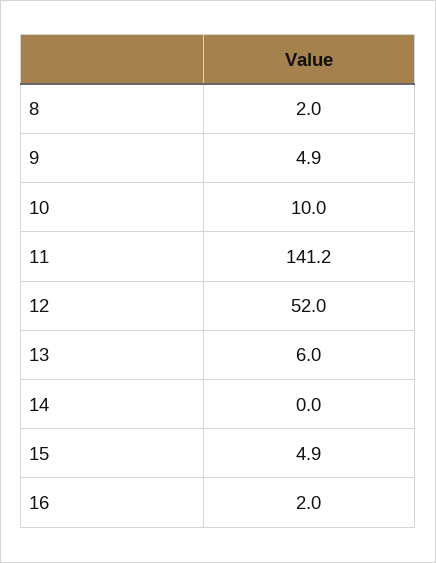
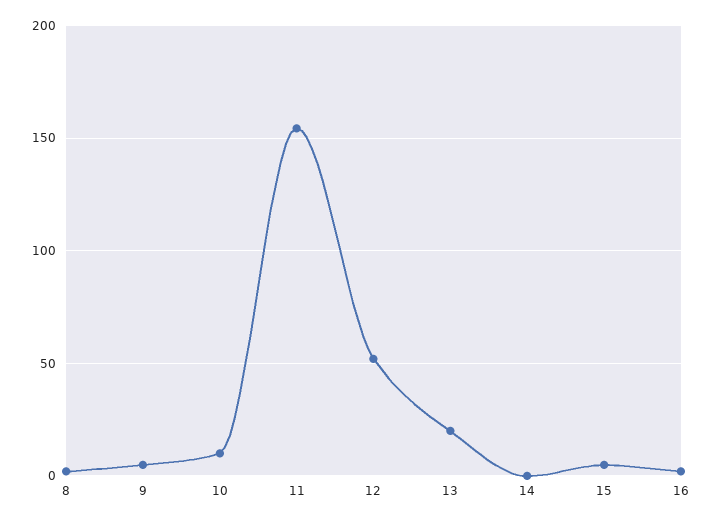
  {
    "8": 2,
    "9": 4.9,
    "10": 10,
-   "11": 141.2,
+   "11": 155,
    "12": 52,
-   "13": 6,
+   "13": 20,
    "14": 0,
    "15": 4.9,
    "16": 2
  }

